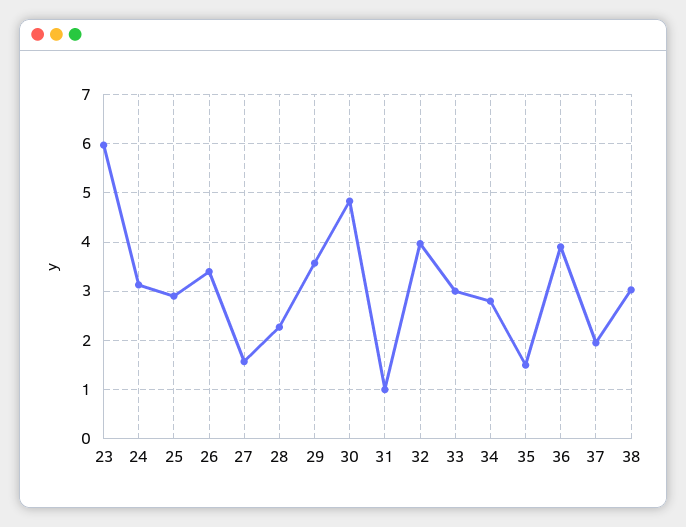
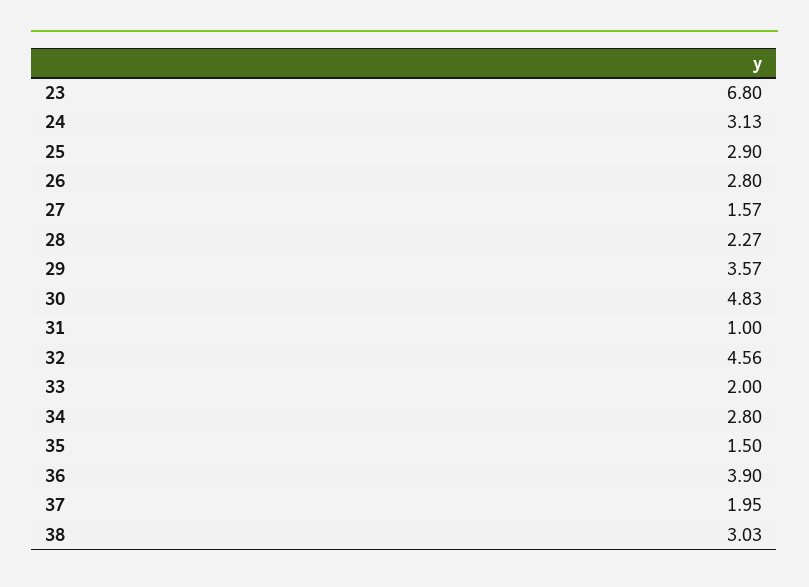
  {
-   "23": 6,
+   "23": 6.8,
    "24": 3.13,
    "25": 2.9,
-   "26": 3.4,
+   "26": 2.8,
    "27": 1.57,
    "28": 2.27,
    "29": 3.57,
    "30": 4.83,
    "31": 1,
-   "32": 4,
+   "32": 4.56,
-   "33": 3,
+   "33": 2,
    "34": 2.8,
    "35": 1.5,
    "36": 3.9,
    "37": 1.95,
    "38": 3.03
  }

